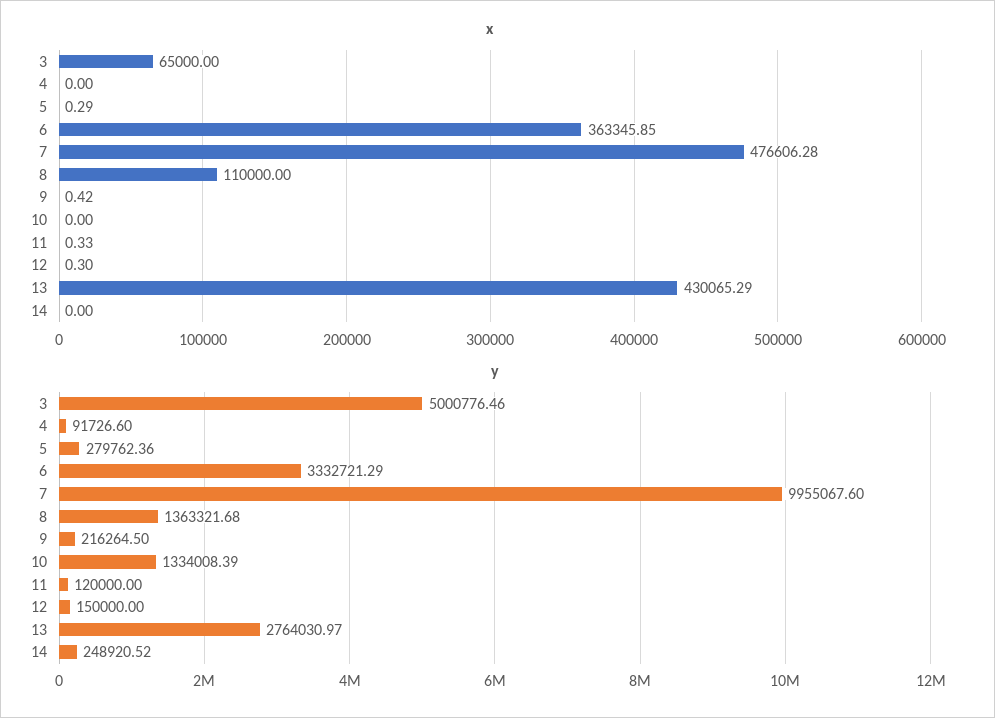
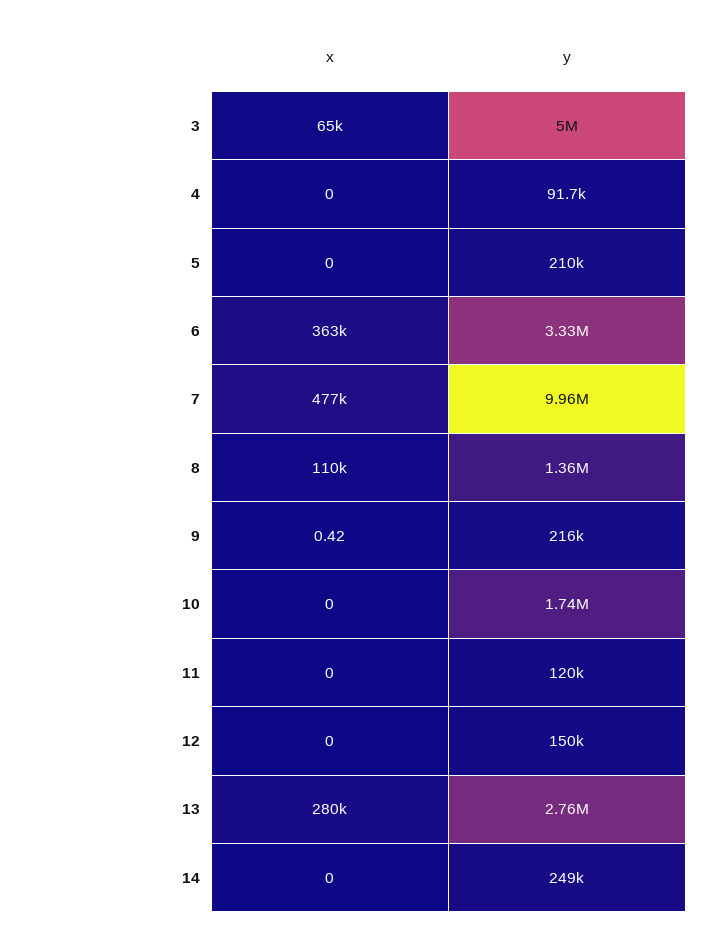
  {
    "x": {
      "3": 65000,
      "4": 0,
-     "5": 0.29,
+     "5": 0,
      "6": 363345.85,
      "7": 476606.28,
      "8": 110000,
      "9": 0.42,
      "10": 0,
-     "11": 0.33,
+     "11": 0,
-     "12": 0.3,
+     "12": 0,
-     "13": 430065.29,
+     "13": 280000,
      "14": 0
    },
    "y": {
      "3": 5000776.46,
      "4": 91726.6,
-     "5": 279762.36,
+     "5": 210000,
      "6": 3332721.29,
      "7": 9955067.6,
      "8": 1363321.68,
      "9": 216264.5,
-     "10": 1334008.39,
+     "10": 1740000,
      "11": 120000,
      "12": 150000,
      "13": 2764030.97,
      "14": 248920.52
    }
  }

